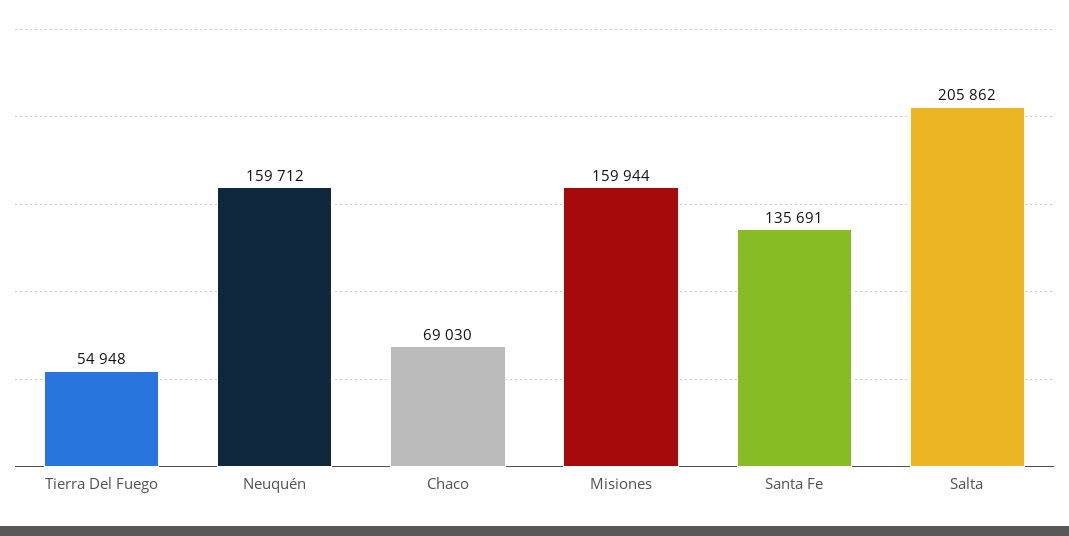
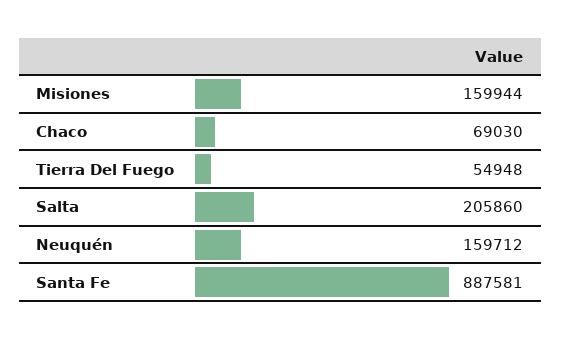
  {
    "Tierra Del Fuego": 54948,
    "Neuquén": 159712,
    "Chaco": 69030,
    "Misiones": 159944,
-   "Santa Fe": 135691,
+   "Santa Fe": 887581,
-   "Salta": 205862
+   "Salta": 205860
  }

